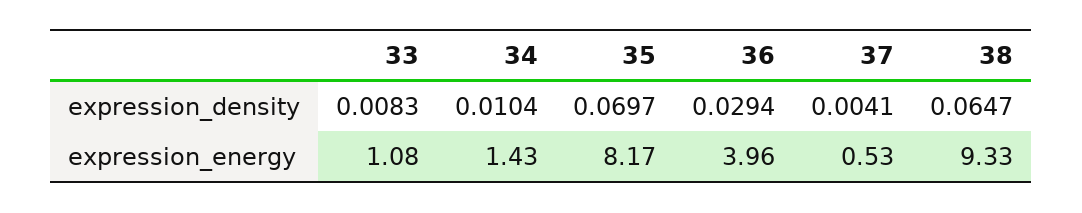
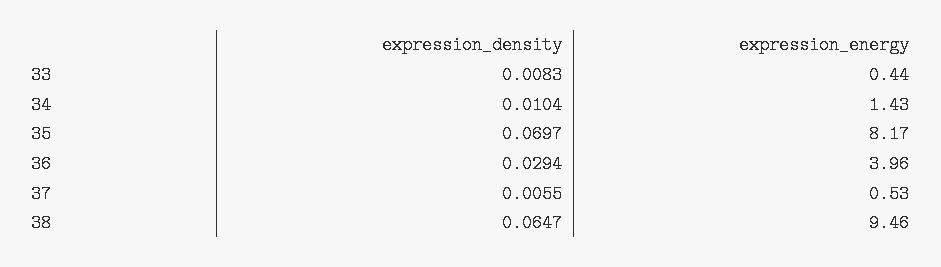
  {
    "33": {
      "expression_density": 0.0083,
-     "expression_energy": 1.08
+     "expression_energy": 0.44
    },
    "34": {
      "expression_density": 0.0104,
      "expression_energy": 1.43
    },
    "35": {
      "expression_density": 0.0697,
      "expression_energy": 8.17
    },
    "36": {
      "expression_density": 0.0294,
      "expression_energy": 3.96
    },
    "37": {
-     "expression_density": 0.0041,
+     "expression_density": 0.0055,
      "expression_energy": 0.53
    },
    "38": {
      "expression_density": 0.0647,
-     "expression_energy": 9.33
+     "expression_energy": 9.46
    }
  }

